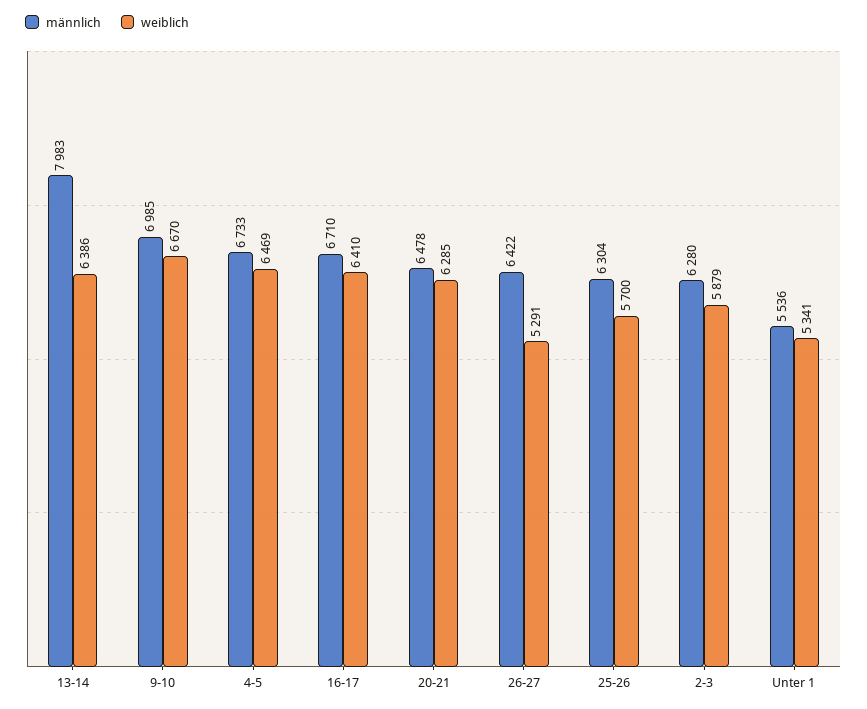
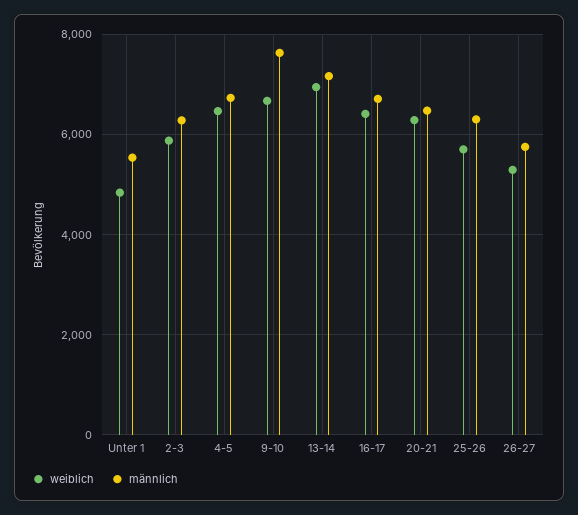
  {
    "männlich": {
-     "13-14": 7983,
+     "13-14": 7200,
-     "9-10": 6985,
+     "9-10": 7600,
      "4-5": 6733,
      "16-17": 6710,
      "20-21": 6478,
-     "26-27": 6422,
+     "26-27": 5800,
      "25-26": 6304,
      "2-3": 6280,
      "Unter 1": 5536
    },
    "weiblich": {
-     "13-14": 6386,
+     "13-14": 7000,
      "9-10": 6670,
      "4-5": 6469,
      "16-17": 6410,
      "20-21": 6285,
      "26-27": 5291,
      "25-26": 5700,
      "2-3": 5879,
-     "Unter 1": 5341
+     "Unter 1": 4800
    }
  }

